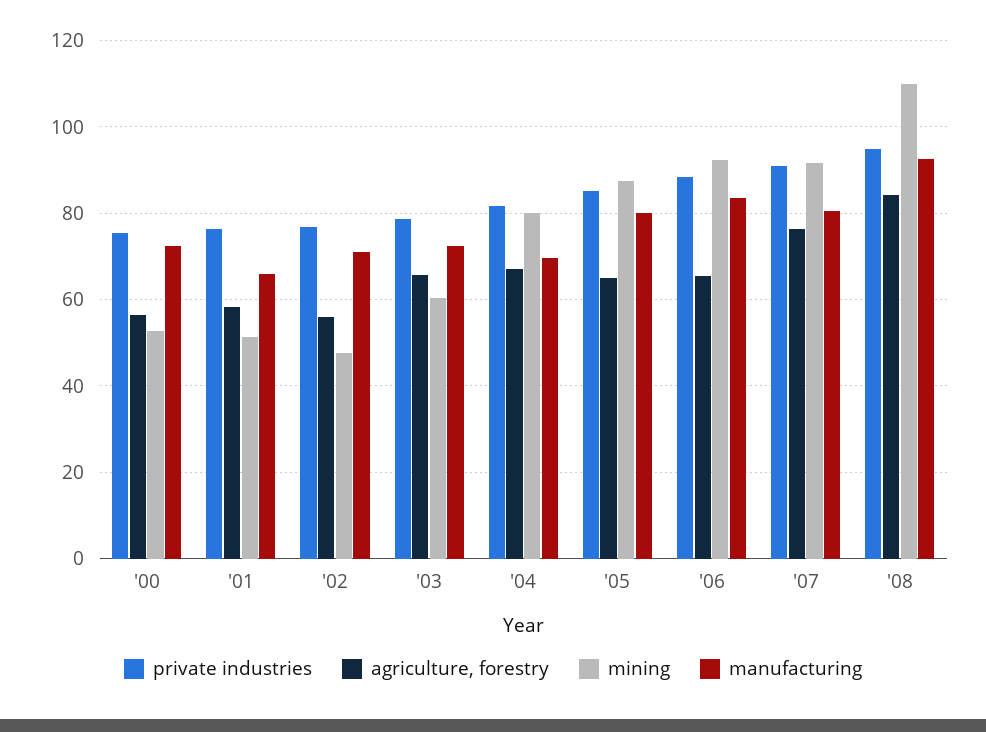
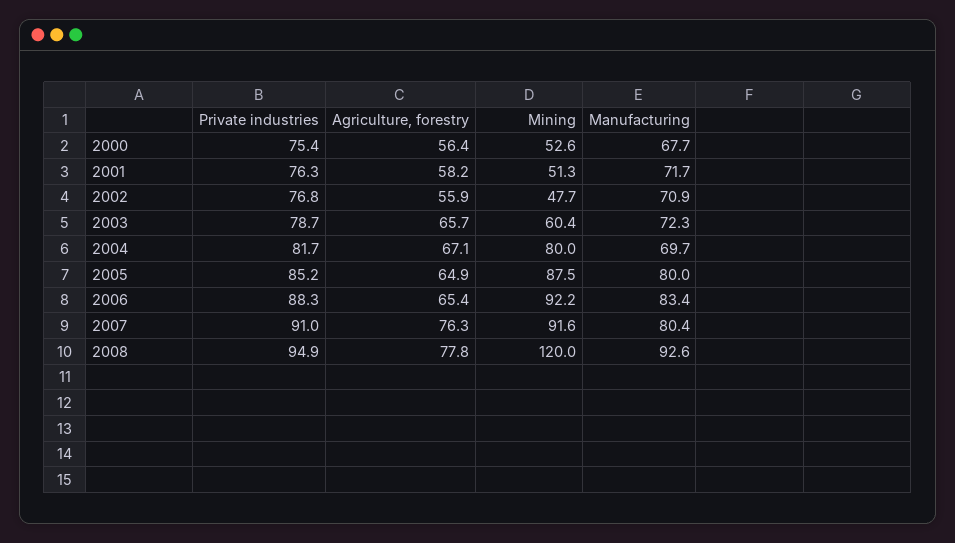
  {
    "private industries": {
      "'00": 75.4,
      "'01": 76.3,
      "'02": 76.8,
      "'03": 78.7,
      "'04": 81.7,
      "'05": 85.2,
      "'06": 88.3,
      "'07": 91,
      "'08": 94.9
    },
    "agriculture, forestry": {
      "'00": 56.4,
      "'01": 58.2,
      "'02": 55.9,
      "'03": 65.7,
      "'04": 67.1,
      "'05": 64.9,
      "'06": 65.4,
      "'07": 76.3,
-     "'08": 84
+     "'08": 77.8
    },
    "mining": {
      "'00": 52.6,
      "'01": 51.3,
      "'02": 47.7,
      "'03": 60.4,
      "'04": 80,
      "'05": 87.5,
      "'06": 92.2,
      "'07": 91.6,
-     "'08": 110
+     "'08": 120
    },
    "manufacturing": {
-     "'00": 72,
+     "'00": 67.7,
-     "'01": 66,
+     "'01": 71.7,
      "'02": 70.9,
      "'03": 72.3,
      "'04": 69.7,
      "'05": 80,
      "'06": 83.4,
      "'07": 80.4,
      "'08": 92.6
    }
  }

